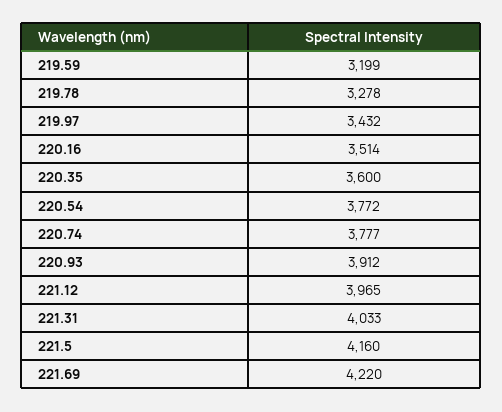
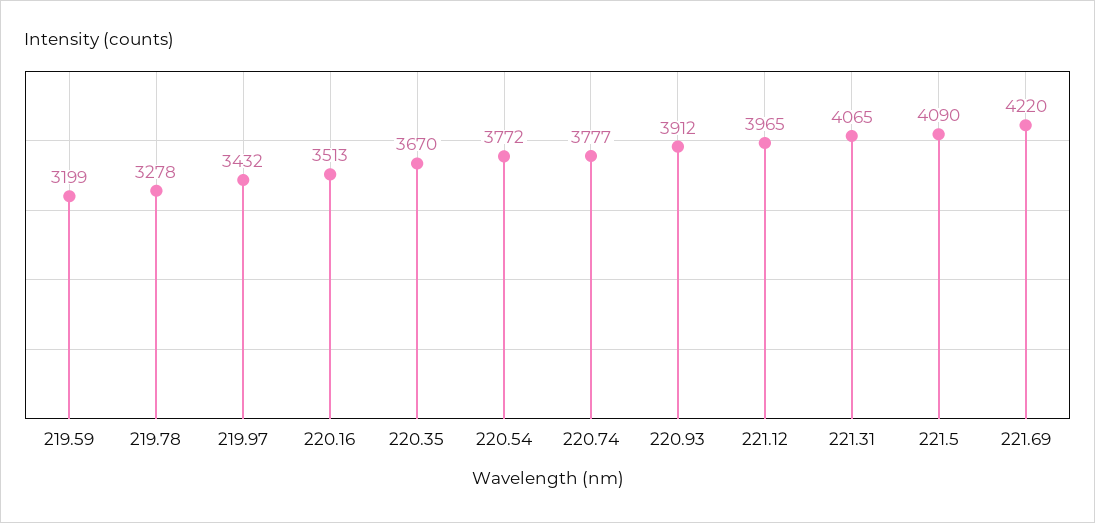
  {
    "219.59": 3199,
    "219.78": 3278,
    "219.97": 3432,
-   "220.16": 3514,
+   "220.16": 3513,
-   "220.35": 3600,
+   "220.35": 3670,
    "220.54": 3772,
    "220.74": 3777,
    "220.93": 3912,
    "221.12": 3965,
-   "221.31": 4033,
+   "221.31": 4065,
-   "221.5": 4160,
+   "221.5": 4090,
    "221.69": 4220
  }

